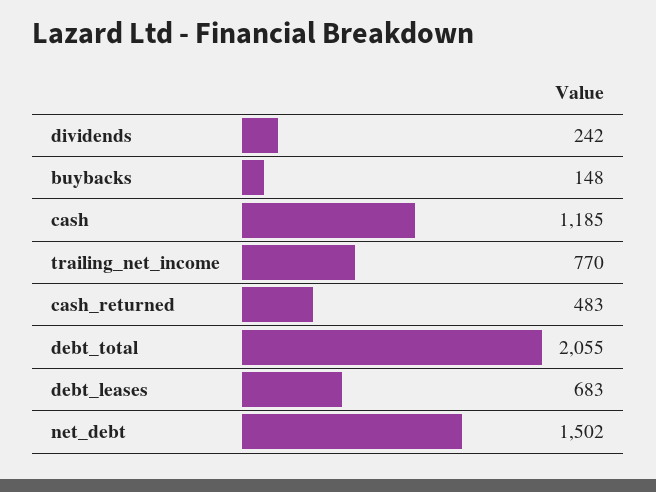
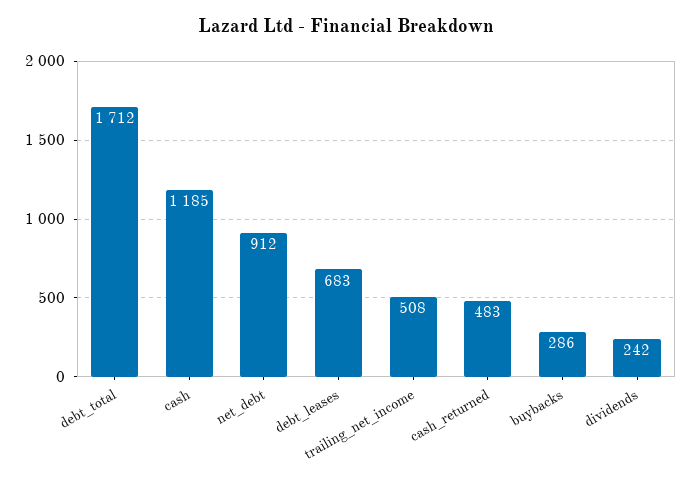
  {
    "dividends": 242,
-   "buybacks": 148,
+   "buybacks": 286,
    "cash": 1185,
-   "trailing_net_income": 770,
+   "trailing_net_income": 508,
    "cash_returned": 483,
-   "debt_total": 2055,
+   "debt_total": 1712,
    "debt_leases": 683,
-   "net_debt": 1502
+   "net_debt": 912
  }

